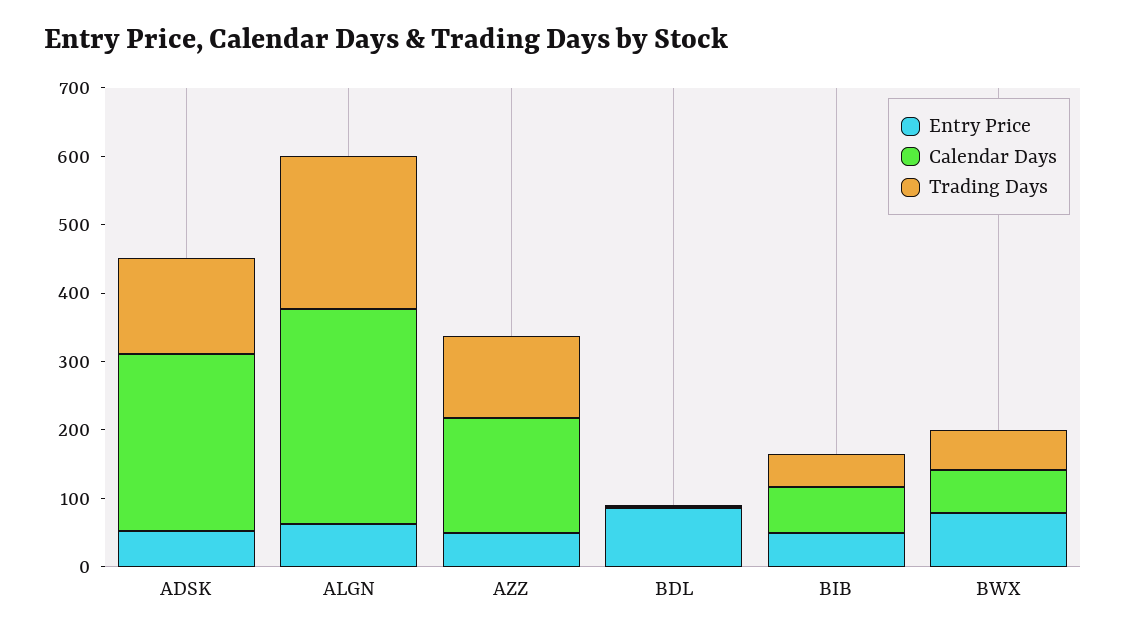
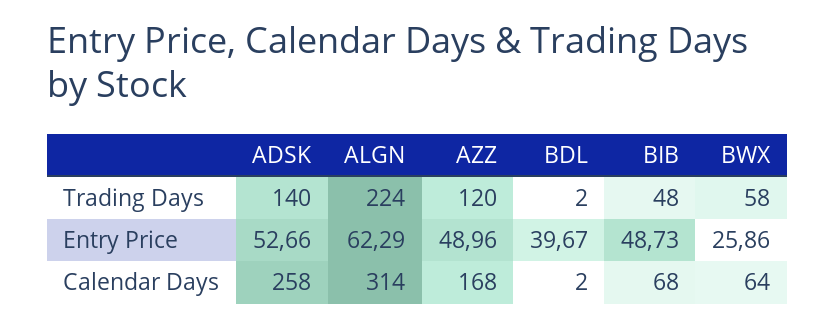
  {
    "Entry Price": {
      "ADSK": 52.66,
      "ALGN": 62.29,
      "AZZ": 48.96,
-     "BDL": 80,
+     "BDL": 39.67,
      "BIB": 48.73,
-     "BWX": 80
+     "BWX": 25.86
    },
    "Calendar Days": {
      "ADSK": 258,
      "ALGN": 314,
      "AZZ": 168,
      "BDL": 2,
      "BIB": 68,
      "BWX": 64
    },
    "Trading Days": {
      "ADSK": 140,
      "ALGN": 224,
      "AZZ": 120,
      "BDL": 2,
      "BIB": 48,
      "BWX": 58
    }
  }

